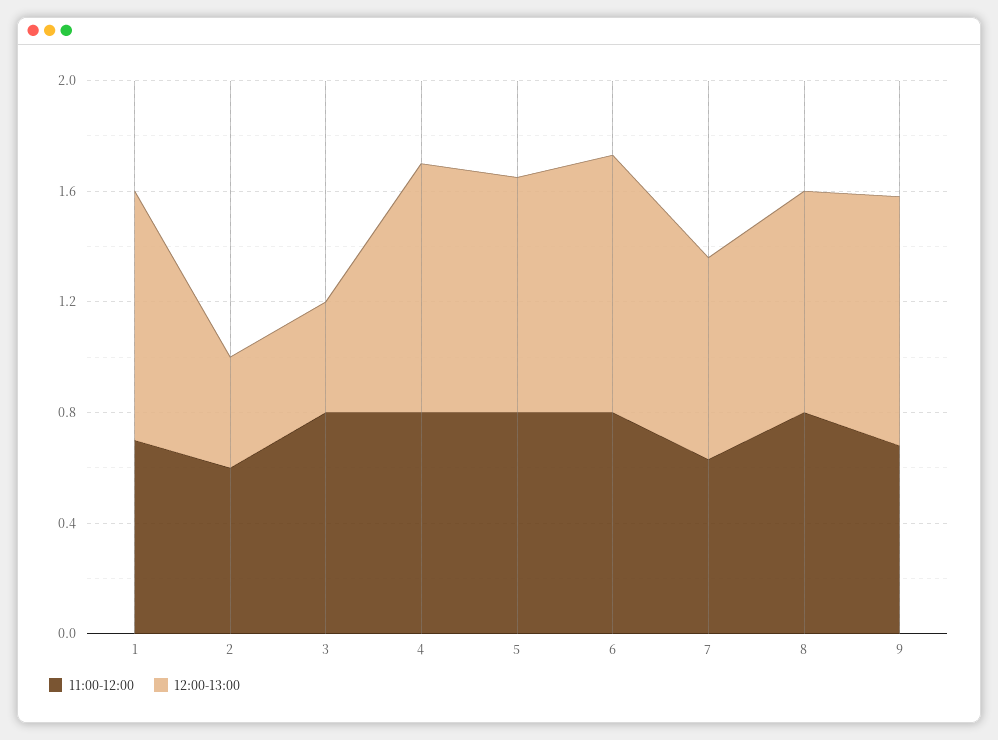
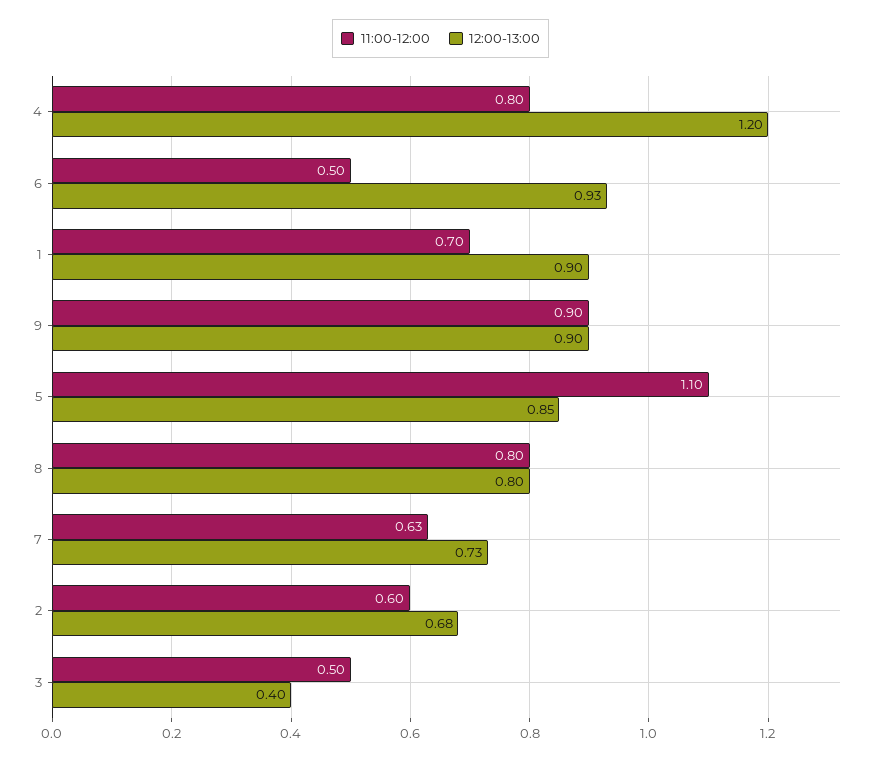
  {
    "11:00-12:00": {
      "1": 0.7,
      "2": 0.6,
-     "3": 0.8,
+     "3": 0.5,
      "4": 0.8,
-     "5": 0.8,
+     "5": 1.1,
-     "6": 0.8,
+     "6": 0.5,
      "7": 0.63,
      "8": 0.8,
-     "9": 0.7
+     "9": 0.9
    },
    "12:00-13:00": {
      "1": 0.9,
-     "2": 0.4,
+     "2": 0.68,
      "3": 0.4,
-     "4": 0.9,
+     "4": 1.2,
      "5": 0.85,
      "6": 0.93,
      "7": 0.73,
      "8": 0.8,
      "9": 0.9
    }
  }

